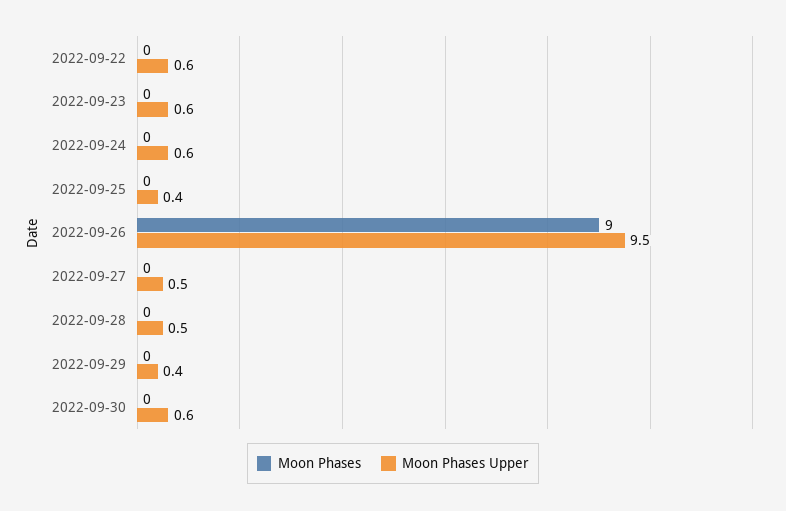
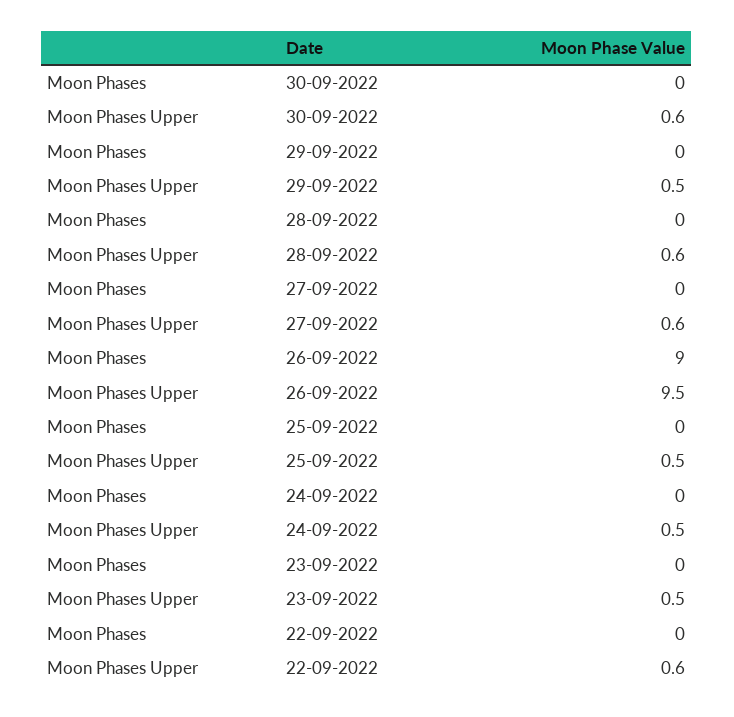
  {
    "Moon Phases": {
      "2022-09-22": 0,
      "2022-09-23": 0,
      "2022-09-24": 0,
      "2022-09-25": 0,
      "2022-09-26": 9,
      "2022-09-27": 0,
      "2022-09-28": 0,
      "2022-09-29": 0,
      "2022-09-30": 0
    },
    "Moon Phases Upper": {
      "2022-09-22": 0.6,
-     "2022-09-23": 0.6,
+     "2022-09-23": 0.5,
-     "2022-09-24": 0.6,
+     "2022-09-24": 0.5,
-     "2022-09-25": 0.4,
+     "2022-09-25": 0.5,
      "2022-09-26": 9.5,
-     "2022-09-27": 0.5,
+     "2022-09-27": 0.6,
-     "2022-09-28": 0.5,
+     "2022-09-28": 0.6,
-     "2022-09-29": 0.4,
+     "2022-09-29": 0.5,
      "2022-09-30": 0.6
    }
  }

